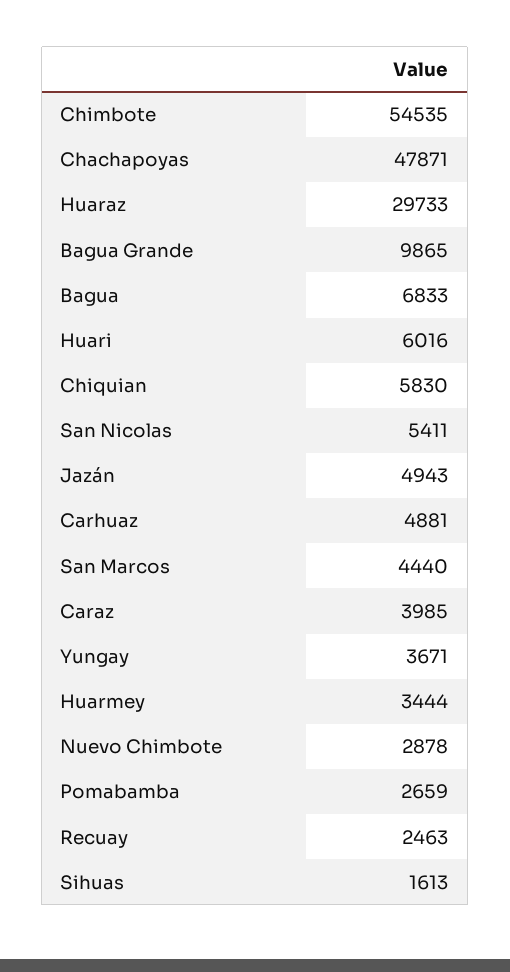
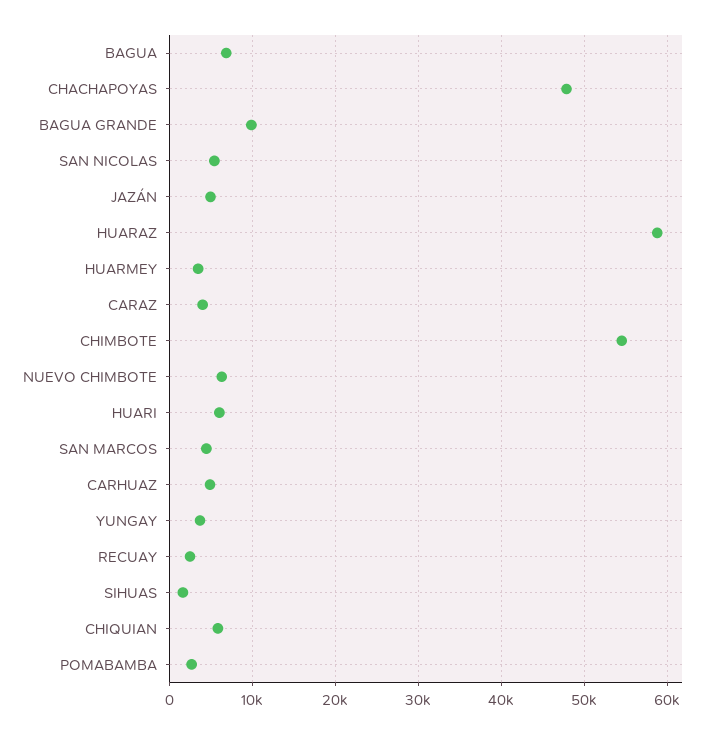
  {
    "Chimbote": 54535,
    "Chachapoyas": 47871,
-   "Huaraz": 29733,
+   "Huaraz": 59000,
    "Bagua Grande": 9865,
    "Bagua": 6833,
    "Huari": 6016,
    "Chiquian": 5830,
    "San Nicolas": 5411,
    "Jazán": 4943,
    "Carhuaz": 4881,
    "San Marcos": 4440,
    "Caraz": 3985,
    "Yungay": 3671,
    "Huarmey": 3444,
-   "Nuevo Chimbote": 2878,
+   "Nuevo Chimbote": 6000,
    "Pomabamba": 2659,
    "Recuay": 2463,
    "Sihuas": 1613
  }

